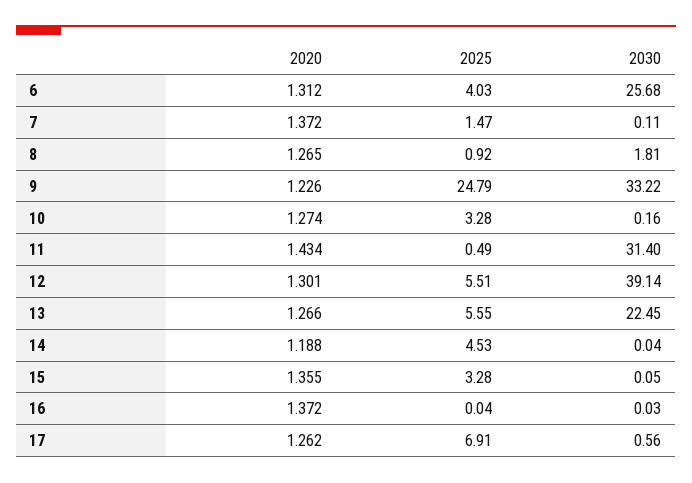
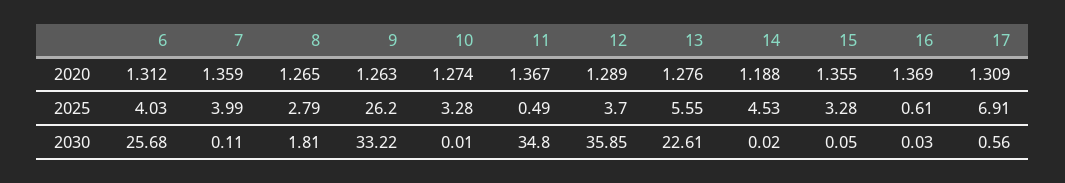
  {
    "2020": {
      "6": 1.312,
-     "7": 1.372,
+     "7": 1.359,
      "8": 1.265,
-     "9": 1.226,
+     "9": 1.263,
      "10": 1.274,
-     "11": 1.434,
+     "11": 1.367,
-     "12": 1.301,
+     "12": 1.289,
-     "13": 1.266,
+     "13": 1.276,
      "14": 1.188,
      "15": 1.355,
-     "16": 1.372,
+     "16": 1.369,
-     "17": 1.262
+     "17": 1.309
    },
    "2025": {
      "6": 4.03,
-     "7": 1.47,
+     "7": 3.99,
-     "8": 0.92,
+     "8": 2.79,
-     "9": 24.79,
+     "9": 26.2,
      "10": 3.28,
      "11": 0.49,
-     "12": 5.51,
+     "12": 3.7,
      "13": 5.55,
      "14": 4.53,
      "15": 3.28,
-     "16": 0.04,
+     "16": 0.61,
      "17": 6.91
    },
    "2030": {
      "6": 25.68,
      "7": 0.11,
      "8": 1.81,
      "9": 33.22,
-     "10": 0.16,
+     "10": 0.01,
-     "11": 31.4,
+     "11": 34.8,
-     "12": 39.14,
+     "12": 35.85,
-     "13": 22.45,
+     "13": 22.61,
-     "14": 0.04,
+     "14": 0.02,
      "15": 0.05,
      "16": 0.03,
      "17": 0.56
    }
  }

